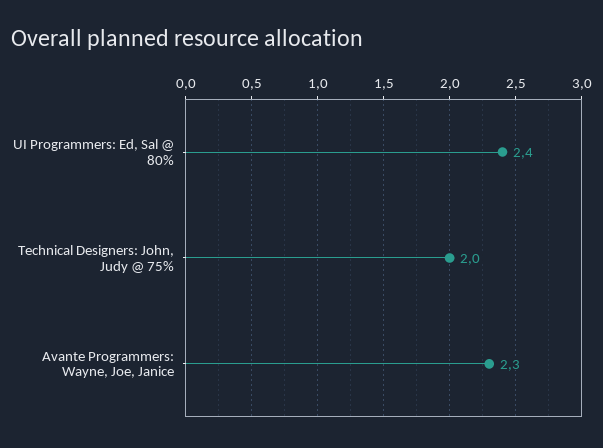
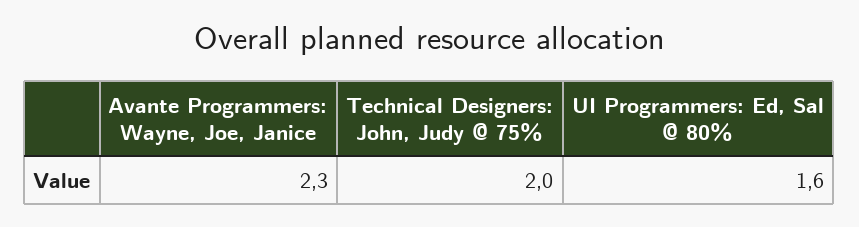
  {
-   "UI Programmers: Ed, Sal @ 80%": 2.4,
+   "UI Programmers: Ed, Sal @ 80%": 1.6,
    "Technical Designers: John, Judy @ 75%": 2,
    "Avante Programmers: Wayne, Joe, Janice": 2.3
  }

